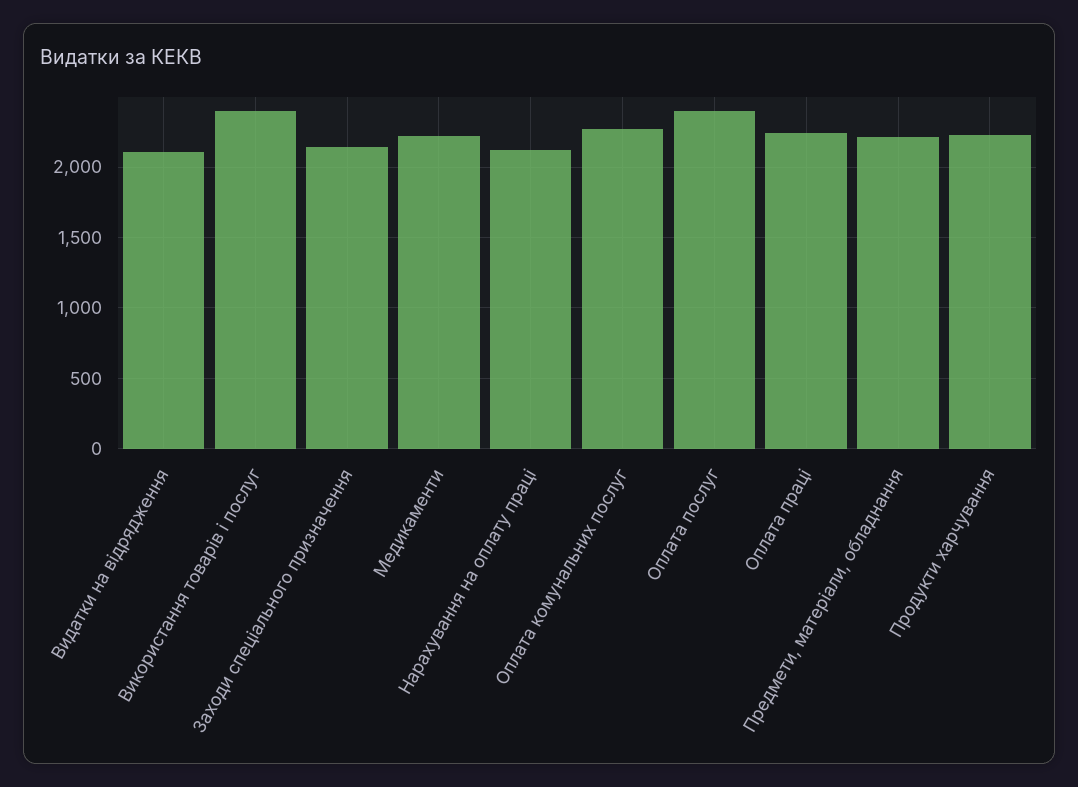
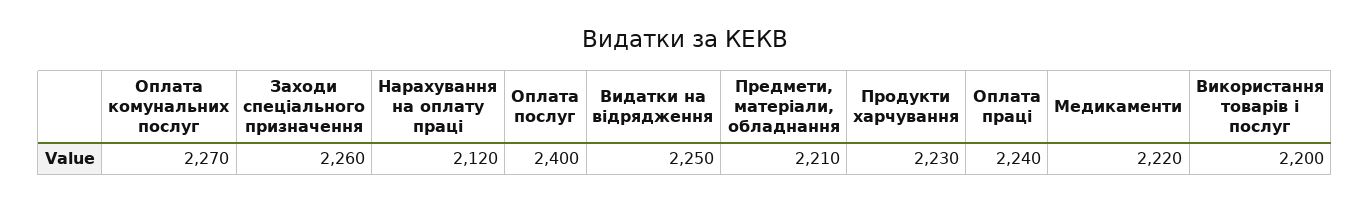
  {
-   "Видатки на відрядження": 2100,
+   "Видатки на відрядження": 2250,
-   "Використання товарів і послуг": 2400,
+   "Використання товарів і послуг": 2200,
-   "Заходи спеціального призначення": 2150,
+   "Заходи спеціального призначення": 2260,
    "Медикаменти": 2220,
    "Нарахування на оплату праці": 2120,
    "Оплата комунальних послуг": 2270,
    "Оплата послуг": 2400,
    "Оплата праці": 2240,
    "Предмети, матеріали, обладнання": 2210,
    "Продукти харчування": 2230
  }

